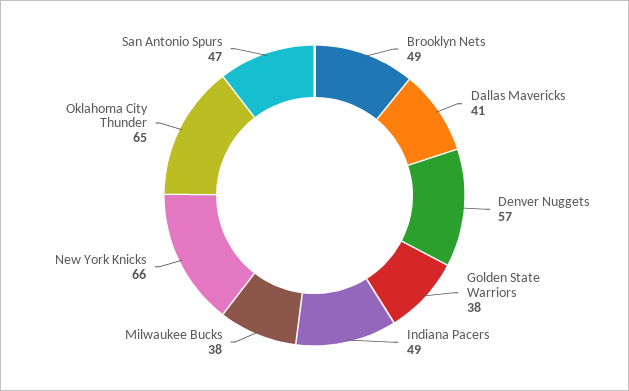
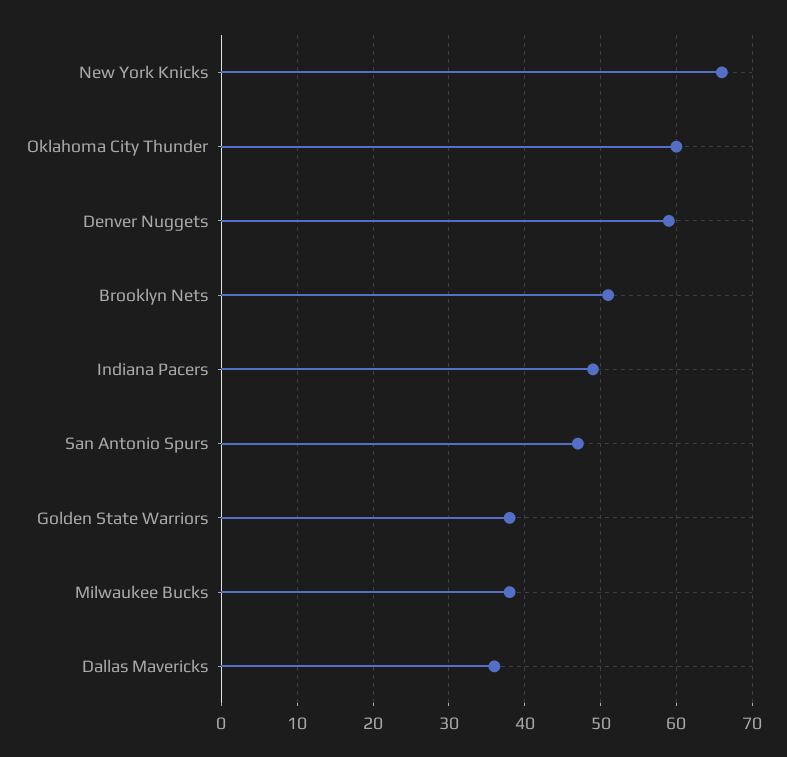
  {
-   "Brooklyn Nets": 49,
+   "Brooklyn Nets": 51,
-   "Dallas Mavericks": 41,
+   "Dallas Mavericks": 36,
-   "Denver Nuggets": 57,
+   "Denver Nuggets": 59,
    "Golden State Warriors": 38,
    "Indiana Pacers": 49,
    "Milwaukee Bucks": 38,
    "New York Knicks": 66,
-   "Oklahoma City Thunder": 65,
+   "Oklahoma City Thunder": 60,
    "San Antonio Spurs": 47
  }

